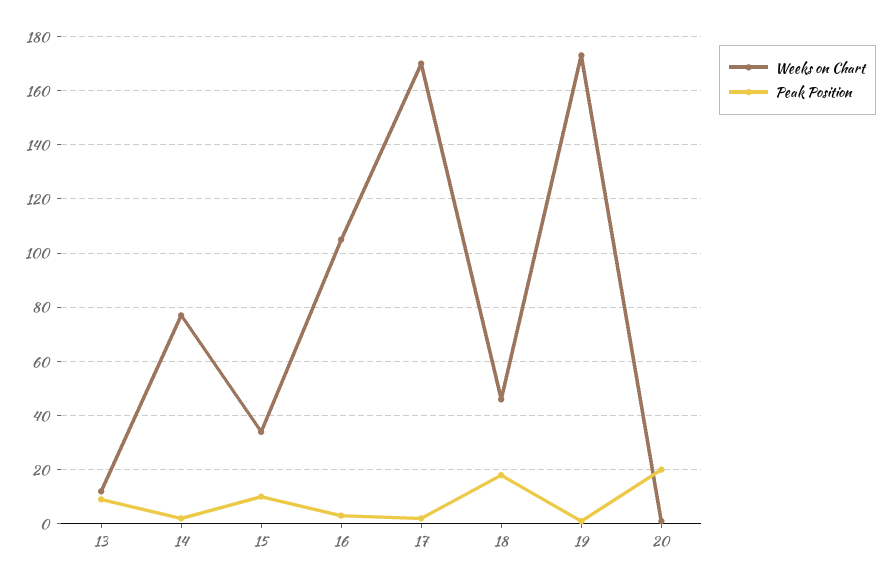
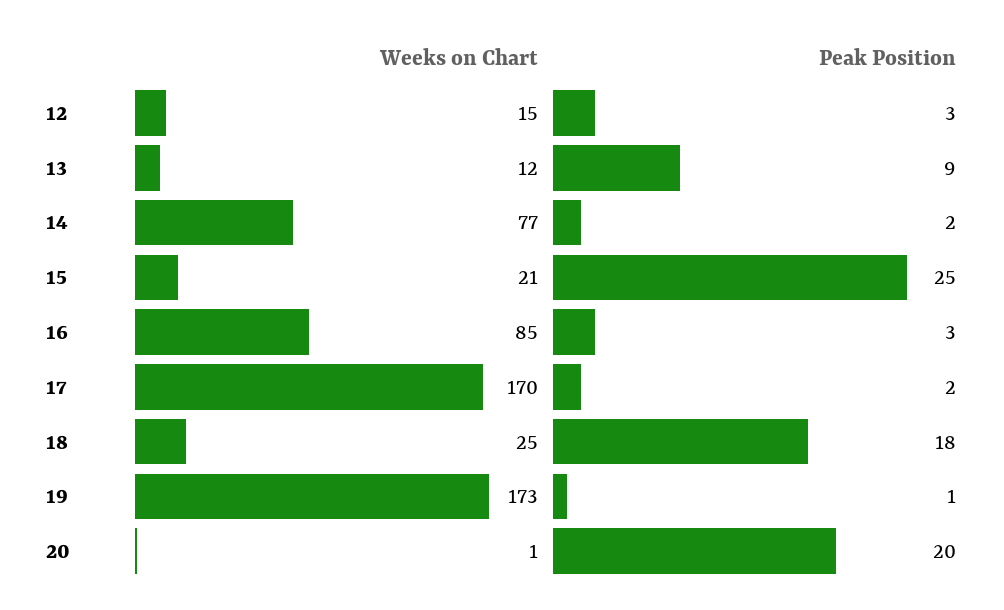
  {
    "Weeks on Chart": {
      "13": 12,
      "14": 77,
-     "15": 35,
+     "15": 21,
-     "16": 105,
+     "16": 85,
      "17": 170,
-     "18": 45,
+     "18": 25,
      "19": 173,
-     "20": 1
+     "20": 1,
+     "12": 15
    },
    "Peak Position": {
      "13": 9,
      "14": 2,
-     "15": 10,
+     "15": 25,
      "16": 3,
      "17": 2,
      "18": 18,
      "19": 1,
-     "20": 20
+     "20": 20,
+     "12": 3
    }
  }

